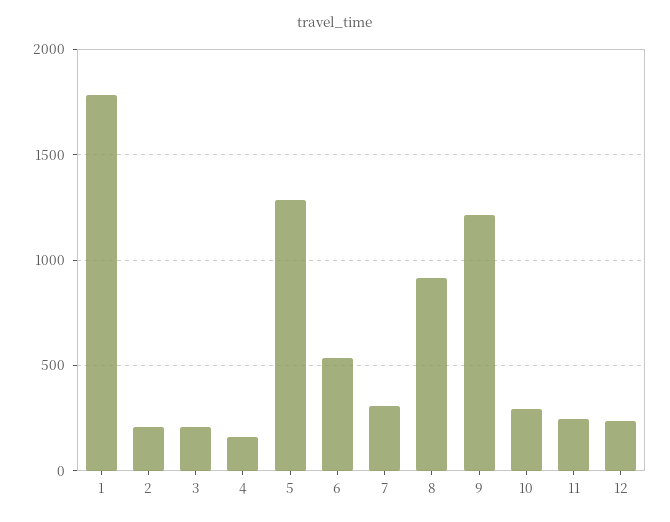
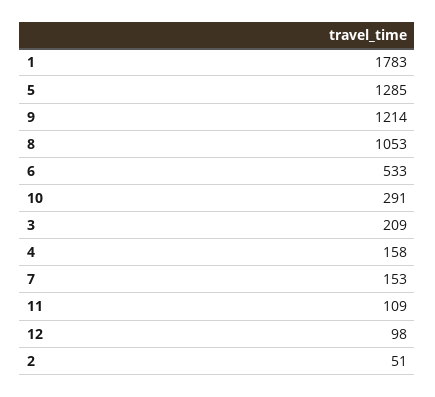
  {
    "1": 1783,
-   "2": 200,
+   "2": 51,
    "3": 209,
    "4": 158,
    "5": 1285,
    "6": 533,
-   "7": 300,
+   "7": 153,
-   "8": 900,
+   "8": 1053,
    "9": 1214,
    "10": 291,
-   "11": 250,
+   "11": 109,
-   "12": 250
+   "12": 98
  }

